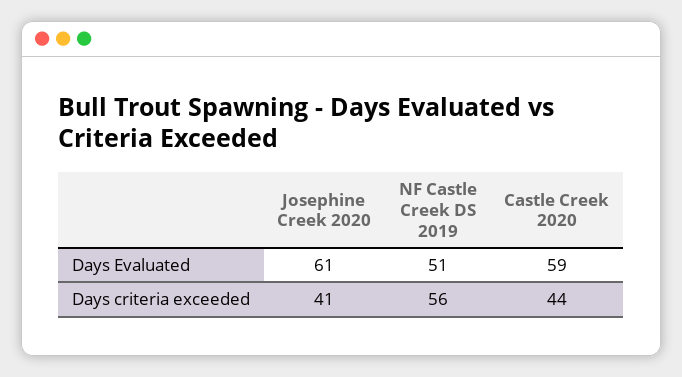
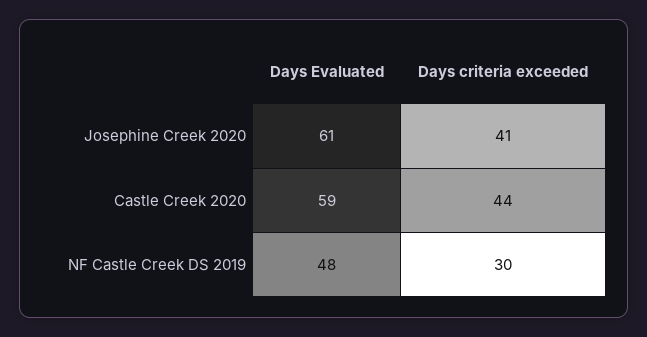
  {
    "Josephine Creek 2020": {
      "Days Evaluated": 61,
      "Days criteria exceeded": 41
    },
    "NF Castle Creek DS 2019": {
-     "Days Evaluated": 51,
+     "Days Evaluated": 48,
-     "Days criteria exceeded": 56
+     "Days criteria exceeded": 30
    },
    "Castle Creek 2020": {
      "Days Evaluated": 59,
      "Days criteria exceeded": 44
    }
  }

